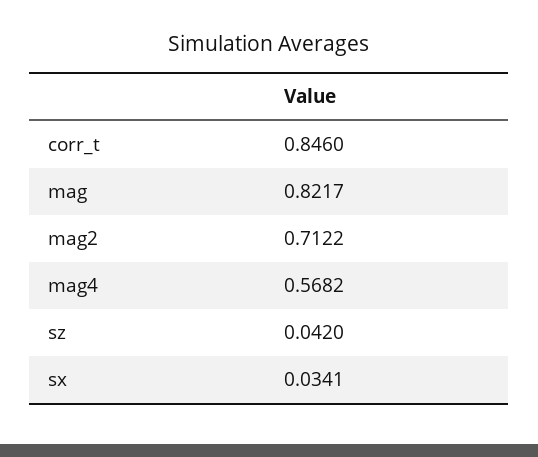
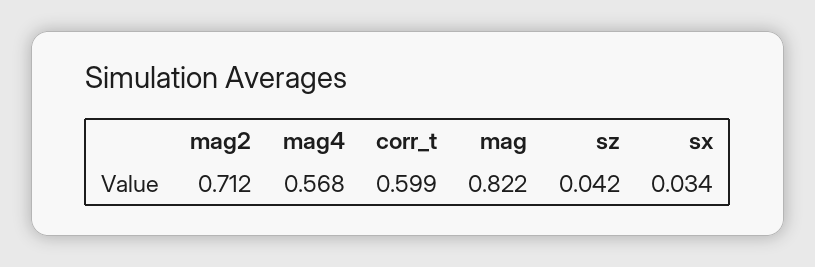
  {
-   "corr_t": 0.846,
+   "corr_t": 0.599,
    "mag": 0.8217,
    "mag2": 0.7122,
    "mag4": 0.5682,
    "sz": 0.042,
    "sx": 0.0341
  }

